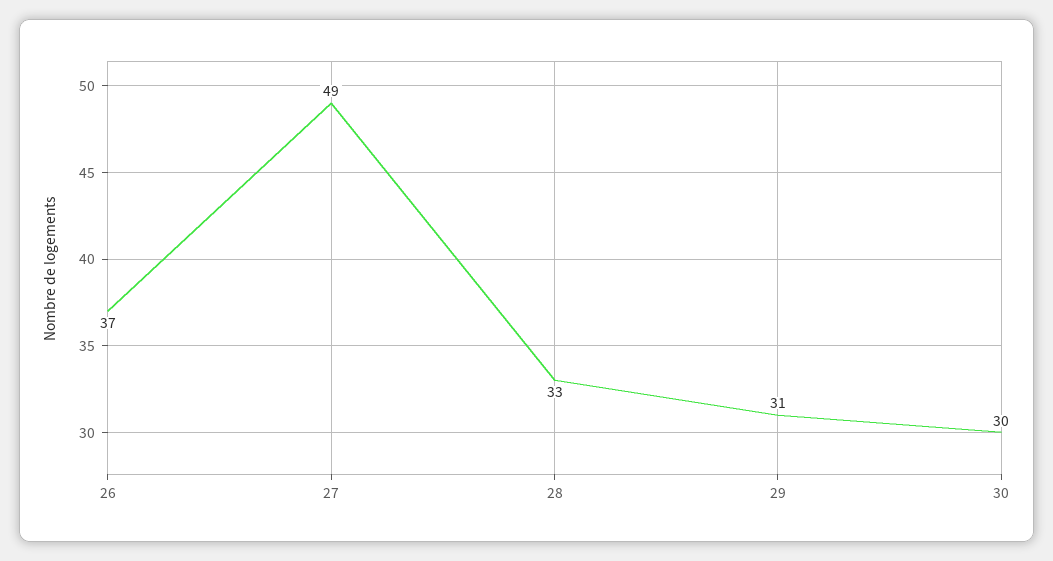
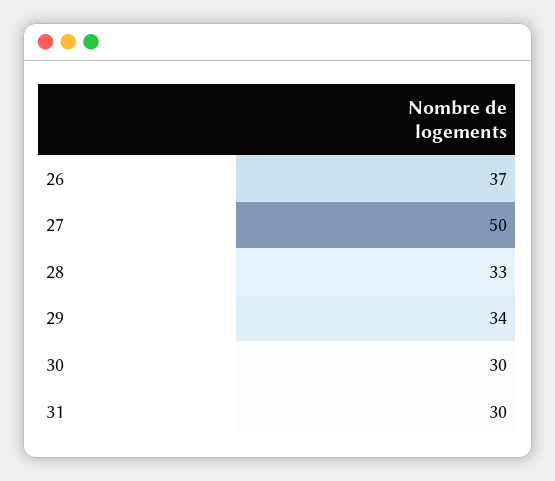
  {
    "26": 37,
-   "27": 49,
+   "27": 50,
    "28": 33,
-   "29": 31,
+   "29": 34,
-   "30": 30
+   "30": 30,
+   "31": 30
  }

